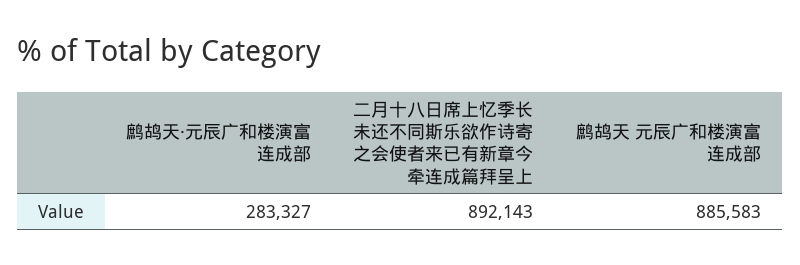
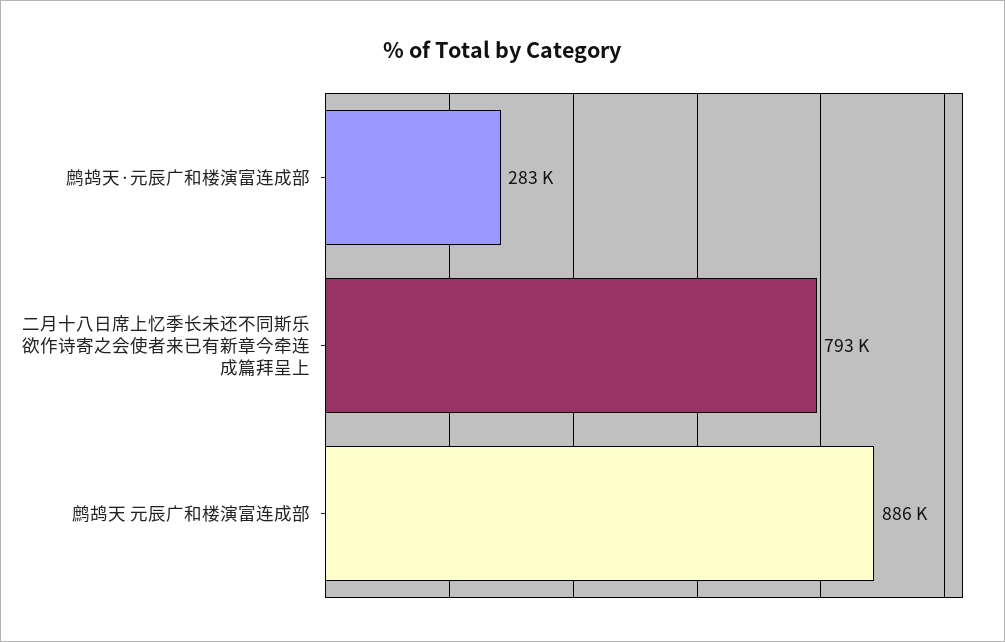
  {
    "鹧鸪天·元辰广和楼演富连成部": 283327,
-   "二月十八日席上忆季长未还不同斯乐欲作诗寄之会使者来已有新章今牵连成篇拜呈上": 892143,
+   "二月十八日席上忆季长未还不同斯乐欲作诗寄之会使者来已有新章今牵连成篇拜呈上": 793000,
    "鹧鸪天 元辰广和楼演富连成部": 885583
  }

